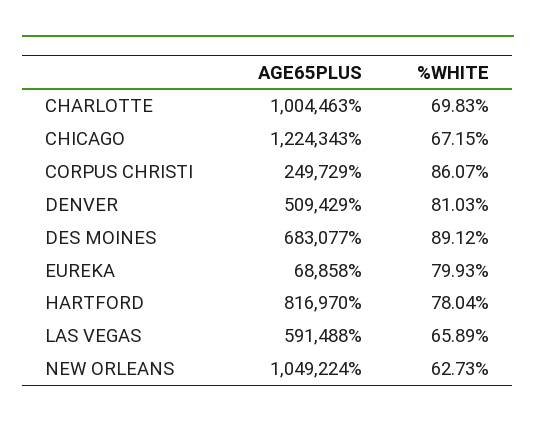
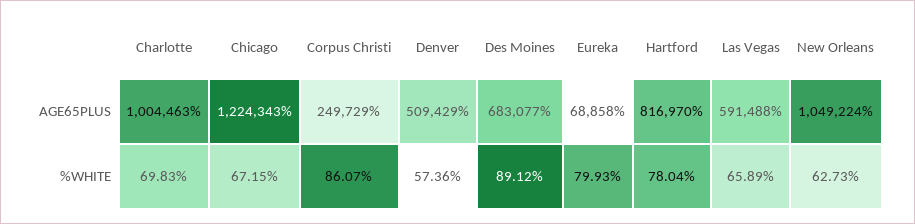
  {
    "AGE65PLUS": {
      "CHARLOTTE": 1004463,
      "CHICAGO": 1224343,
      "CORPUS CHRISTI": 249729,
      "DENVER": 509429,
      "DES MOINES": 683077,
      "EUREKA": 68858,
      "HARTFORD": 816970,
      "LAS VEGAS": 591488,
      "NEW ORLEANS": 1049224
    },
    "%WHITE": {
      "CHARLOTTE": 69.83,
      "CHICAGO": 67.15,
      "CORPUS CHRISTI": 86.07,
-     "DENVER": 81.03,
+     "DENVER": 57.36,
      "DES MOINES": 89.12,
      "EUREKA": 79.93,
      "HARTFORD": 78.04,
      "LAS VEGAS": 65.89,
      "NEW ORLEANS": 62.73
    }
  }

